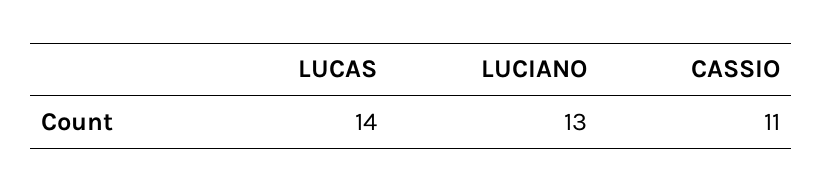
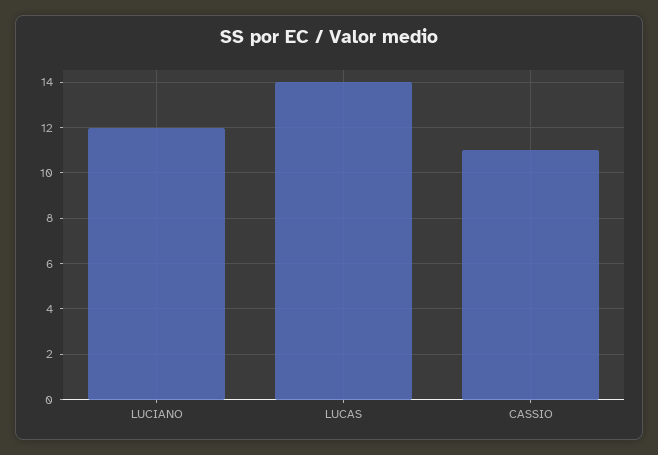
  {
    "LUCAS": 14,
-   "LUCIANO": 13,
+   "LUCIANO": 12,
    "CASSIO": 11
  }

